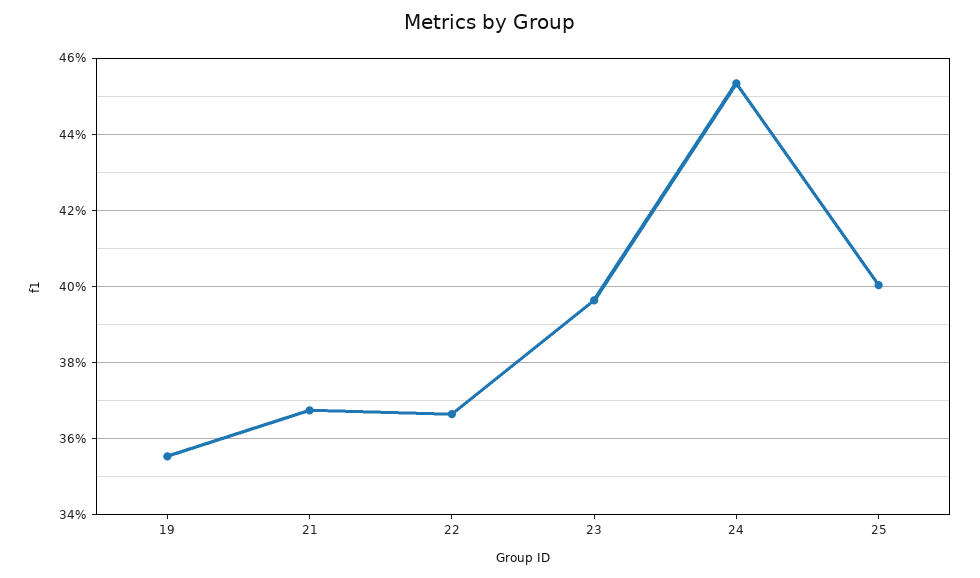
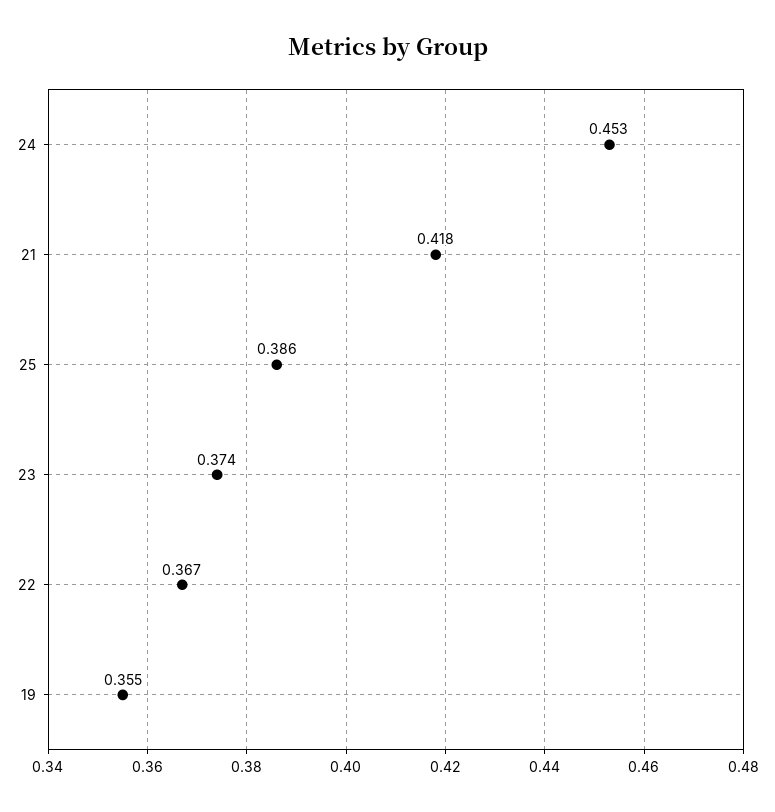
  {
    "19": 0.355,
-   "21": 0.368,
+   "21": 0.418,
    "22": 0.367,
-   "23": 0.396,
+   "23": 0.374,
    "24": 0.453,
-   "25": 0.4
+   "25": 0.386
  }

